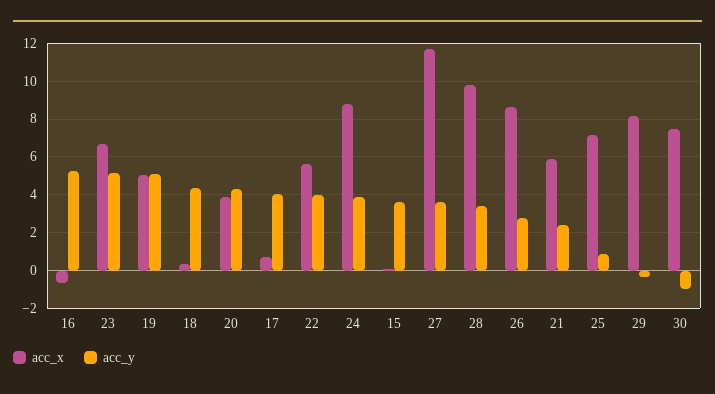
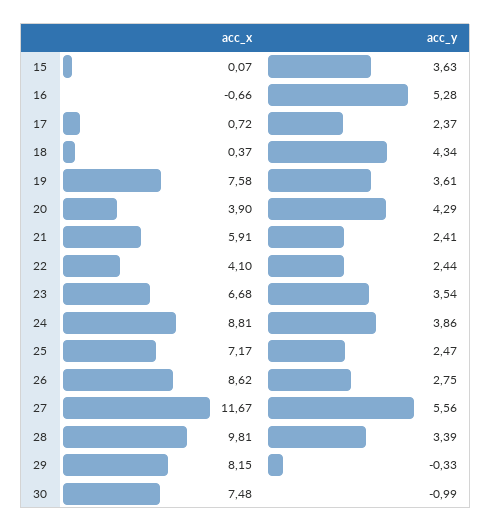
  {
    "acc_x": {
      "16": -0.66,
      "23": 6.68,
-     "19": 5,
+     "19": 7.58,
      "18": 0.37,
      "20": 3.9,
      "17": 0.72,
-     "22": 5.5,
+     "22": 4.1,
      "24": 8.81,
      "15": 0.07,
      "27": 11.67,
      "28": 9.81,
      "26": 8.62,
      "21": 5.91,
      "25": 7.17,
      "29": 8.15,
      "30": 7.48
    },
    "acc_y": {
      "16": 5.28,
-     "23": 5,
+     "23": 3.54,
-     "19": 5,
+     "19": 3.61,
      "18": 4.34,
      "20": 4.29,
-     "17": 4,
+     "17": 2.37,
-     "22": 4,
+     "22": 2.44,
      "24": 3.86,
      "15": 3.63,
-     "27": 3.5,
+     "27": 5.56,
      "28": 3.39,
      "26": 2.75,
      "21": 2.41,
-     "25": 1,
+     "25": 2.47,
      "29": -0.33,
      "30": -0.99
    }
  }

